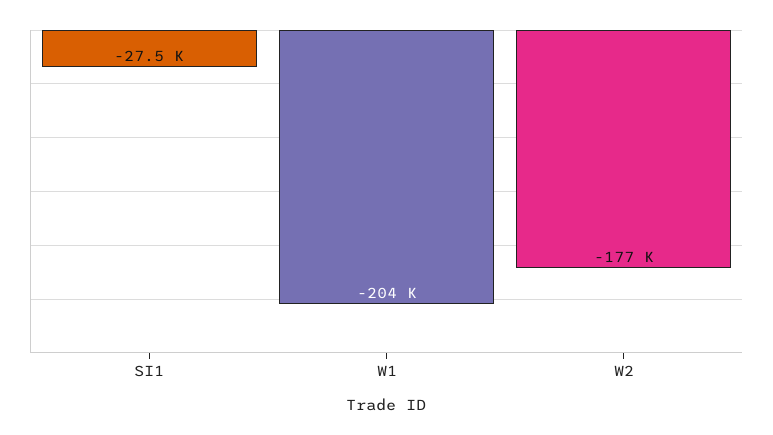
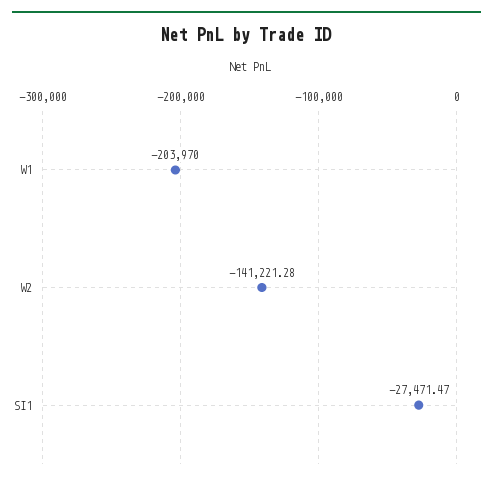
  {
    "SI1": -27471.47,
    "W1": -203970,
-   "W2": -177000
+   "W2": -141221.28
  }

